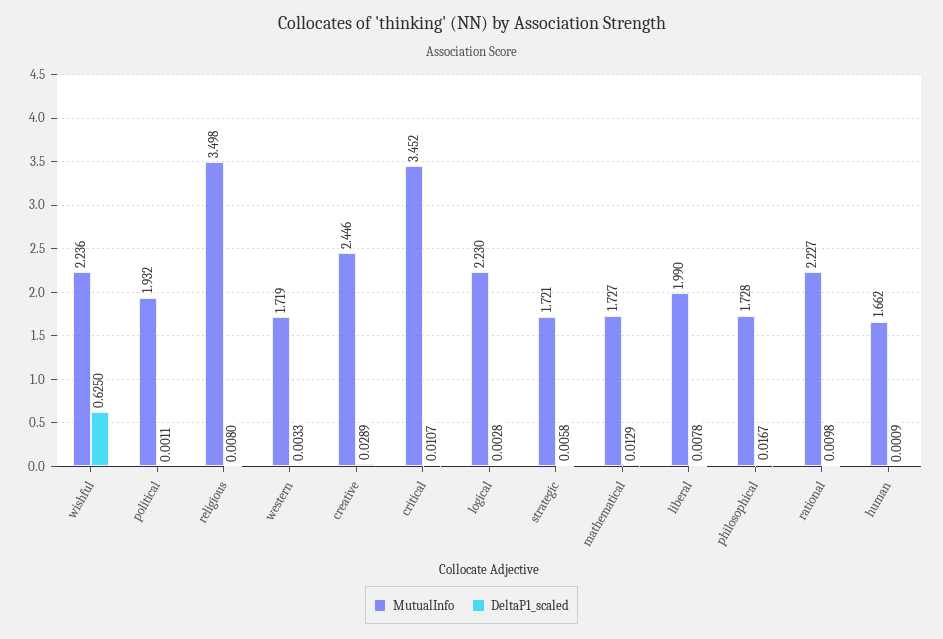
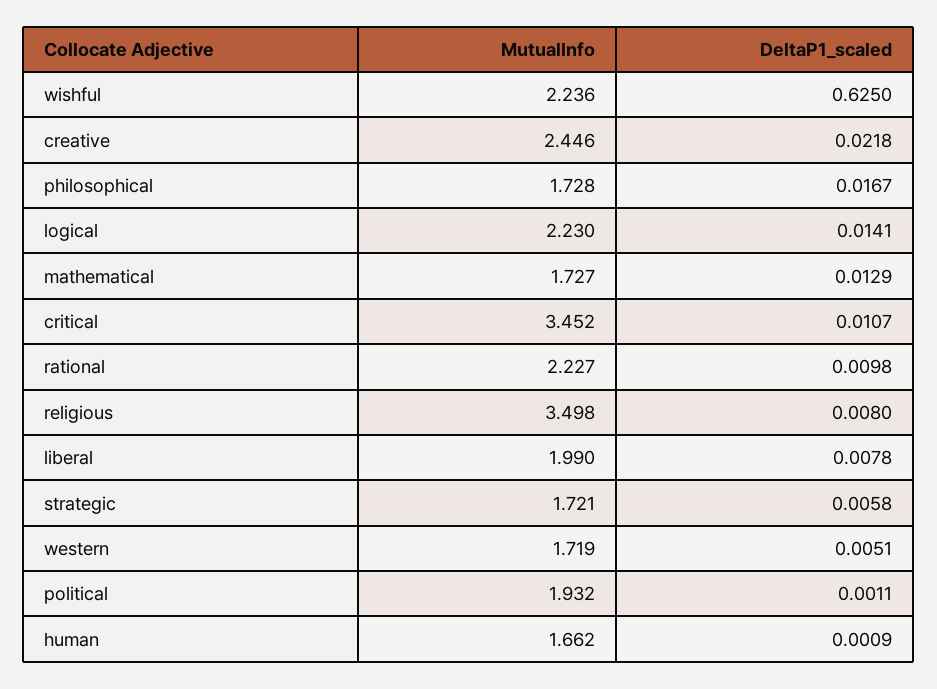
  {
    "MutualInfo": {
      "wishful": 2.236,
      "political": 1.932,
      "religious": 3.498,
      "western": 1.719,
      "creative": 2.446,
      "critical": 3.452,
      "logical": 2.23,
      "strategic": 1.721,
      "mathematical": 1.727,
      "liberal": 1.99,
      "philosophical": 1.728,
      "rational": 2.227,
      "human": 1.662
    },
    "DeltaP1_scaled": {
      "wishful": 0.625,
      "political": 0.0011,
      "religious": 0.008,
-     "western": 0.0033,
+     "western": 0.0051,
-     "creative": 0.0289,
+     "creative": 0.0218,
      "critical": 0.0107,
-     "logical": 0.0028,
+     "logical": 0.0141,
      "strategic": 0.0058,
      "mathematical": 0.0129,
      "liberal": 0.0078,
      "philosophical": 0.0167,
      "rational": 0.0098,
      "human": 0.0009
    }
  }

